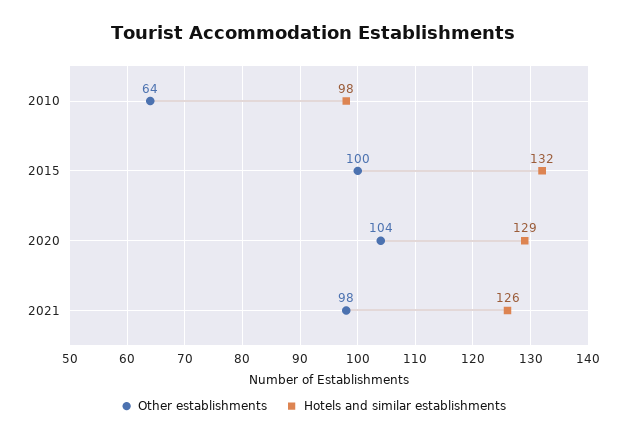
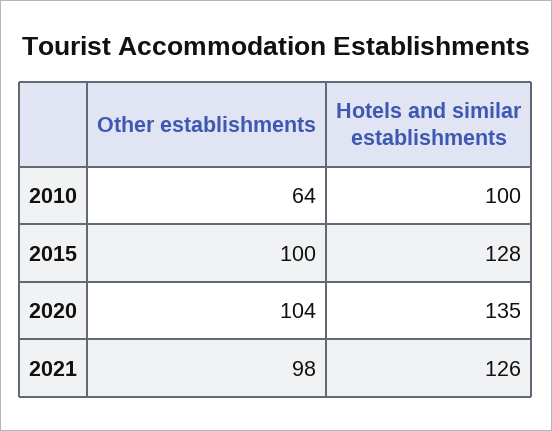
  {
    "Other establishments": {
      "2010": 64,
      "2015": 100,
      "2020": 104,
      "2021": 98
    },
    "Hotels and similar establishments": {
-     "2010": 98,
+     "2010": 100,
-     "2015": 132,
+     "2015": 128,
-     "2020": 129,
+     "2020": 135,
      "2021": 126
    }
  }

